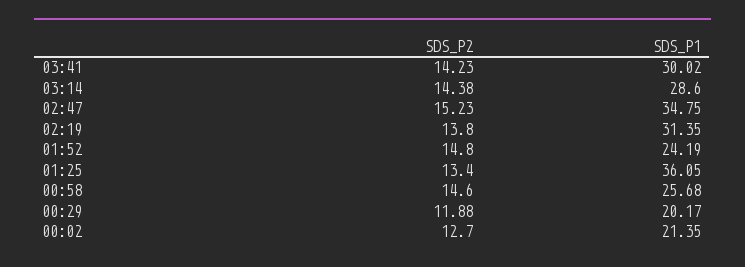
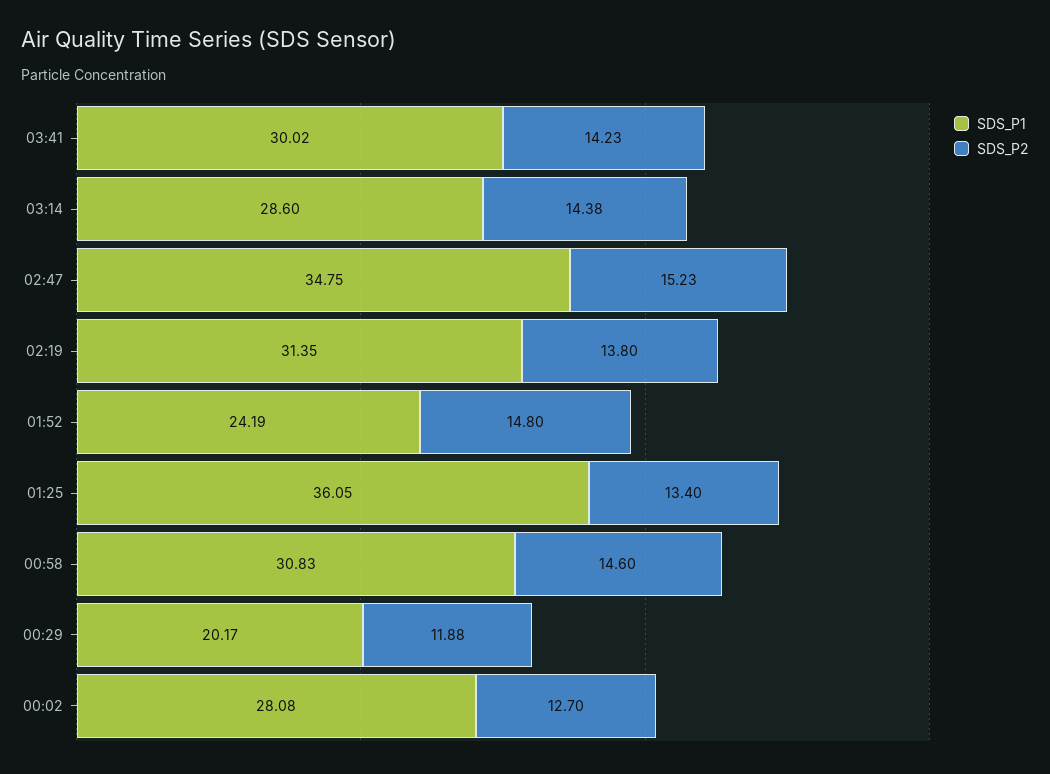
  {
    "SDS_P2": {
      "03:41": 14.23,
      "03:14": 14.38,
      "02:47": 15.23,
      "02:19": 13.8,
      "01:52": 14.8,
      "01:25": 13.4,
      "00:58": 14.6,
      "00:29": 11.88,
      "00:02": 12.7
    },
    "SDS_P1": {
      "03:41": 30.02,
      "03:14": 28.6,
      "02:47": 34.75,
      "02:19": 31.35,
      "01:52": 24.19,
      "01:25": 36.05,
-     "00:58": 25.68,
+     "00:58": 30.83,
      "00:29": 20.17,
-     "00:02": 21.35
+     "00:02": 28.08
    }
  }

